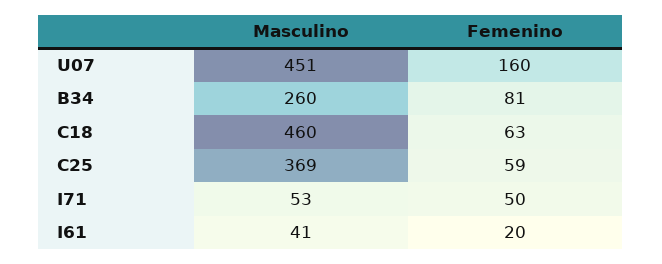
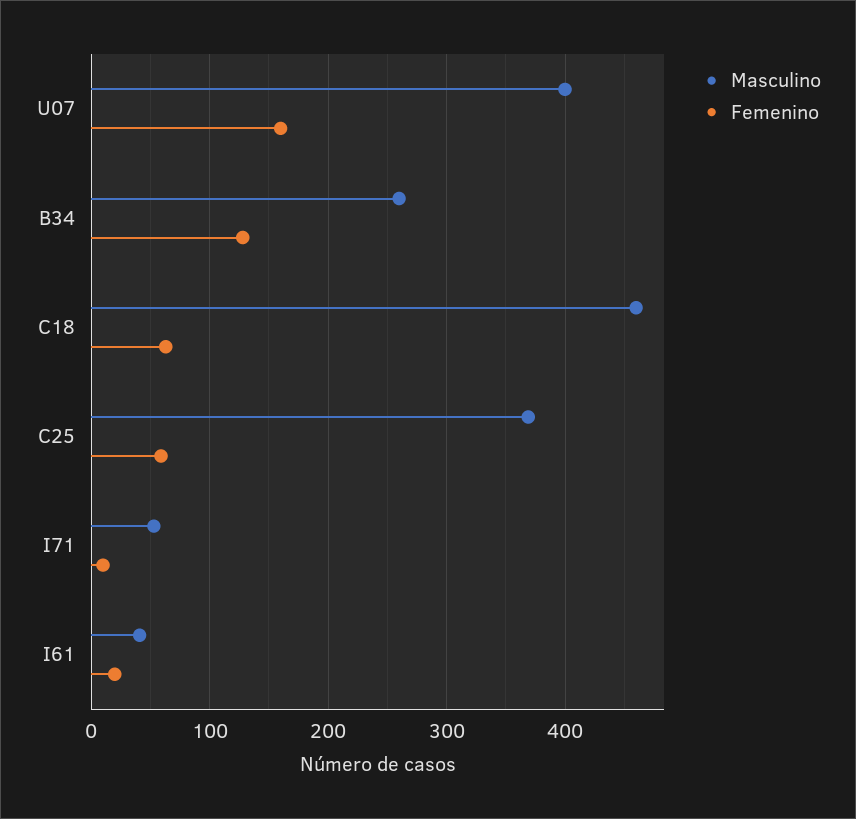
  {
    "Masculino": {
-     "U07": 451,
+     "U07": 400,
      "B34": 260,
      "C18": 460,
      "C25": 369,
      "I71": 53,
      "I61": 41
    },
    "Femenino": {
      "U07": 160,
-     "B34": 81,
+     "B34": 130,
      "C18": 63,
      "C25": 59,
-     "I71": 50,
+     "I71": 10,
      "I61": 20
    }
  }

